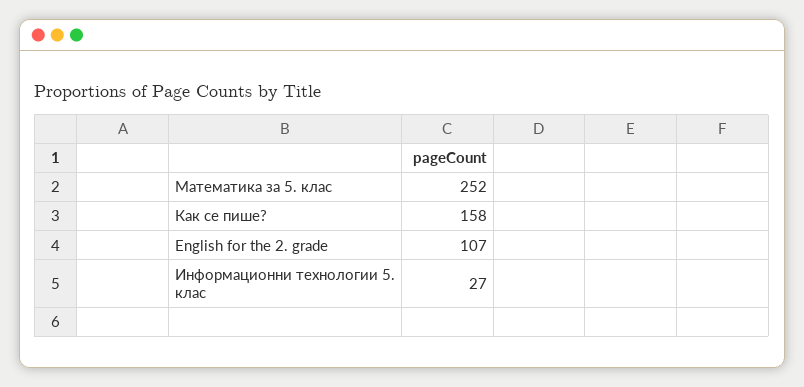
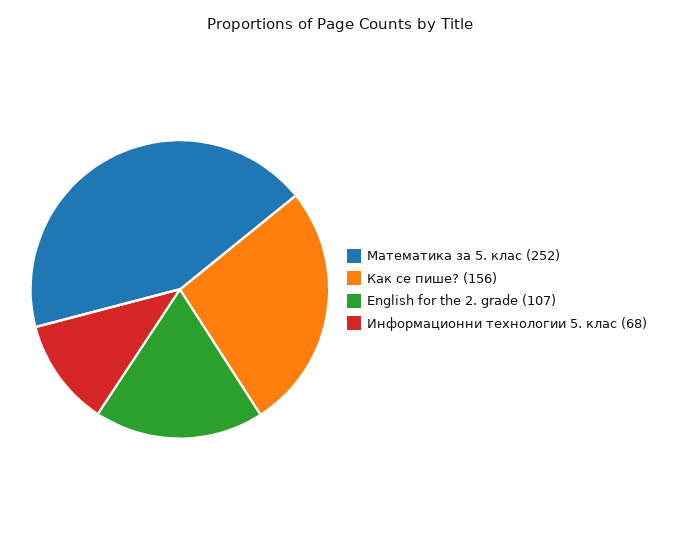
  {
    "Математика за 5. клас": 252,
-   "Как се пише?": 158,
+   "Как се пише?": 156,
    "English for the 2. grade": 107,
-   "Информационни технологии 5. клас": 27
+   "Информационни технологии 5. клас": 68
  }

